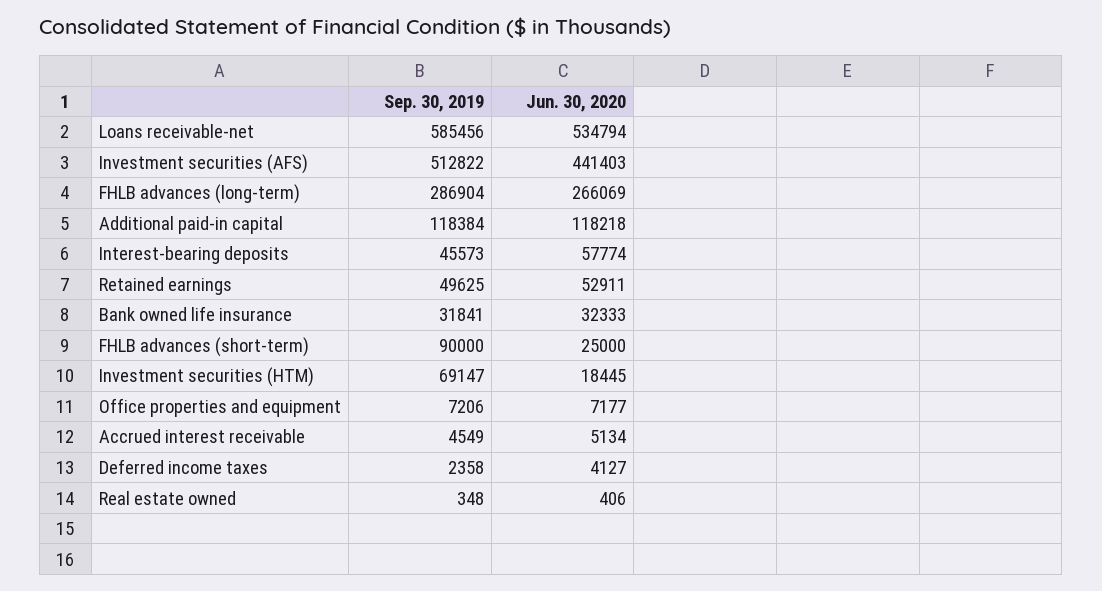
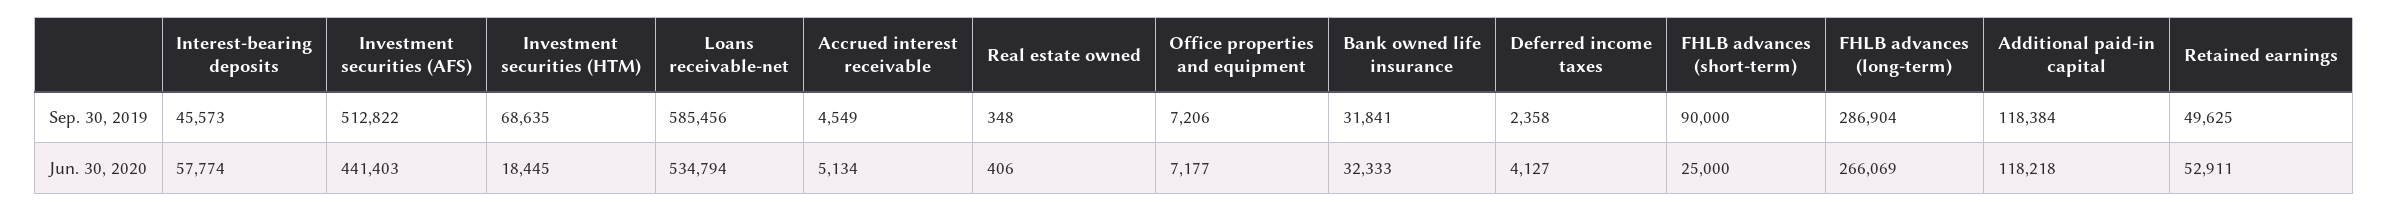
  {
    "Sep. 30, 2019": {
      "Loans receivable-net": 585456,
      "Investment securities (AFS)": 512822,
      "FHLB advances (long-term)": 286904,
      "Additional paid-in capital": 118384,
      "Interest-bearing deposits": 45573,
      "Retained earnings": 49625,
      "Bank owned life insurance": 31841,
      "FHLB advances (short-term)": 90000,
-     "Investment securities (HTM)": 69147,
+     "Investment securities (HTM)": 68635,
      "Office properties and equipment": 7206,
      "Accrued interest receivable": 4549,
      "Deferred income taxes": 2358,
      "Real estate owned": 348
    },
    "Jun. 30, 2020": {
      "Loans receivable-net": 534794,
      "Investment securities (AFS)": 441403,
      "FHLB advances (long-term)": 266069,
      "Additional paid-in capital": 118218,
      "Interest-bearing deposits": 57774,
      "Retained earnings": 52911,
      "Bank owned life insurance": 32333,
      "FHLB advances (short-term)": 25000,
      "Investment securities (HTM)": 18445,
      "Office properties and equipment": 7177,
      "Accrued interest receivable": 5134,
      "Deferred income taxes": 4127,
      "Real estate owned": 406
    }
  }

